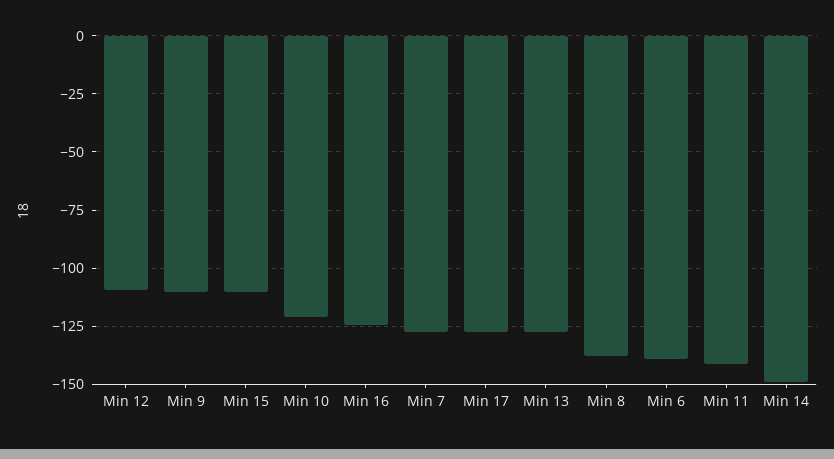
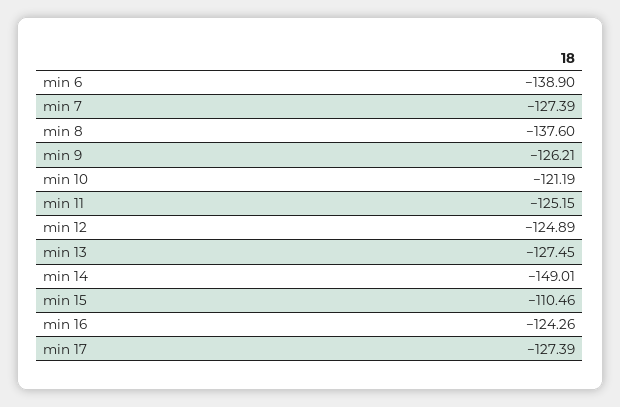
  {
-   "Min 12": -110,
+   "Min 12": -124.89,
-   "Min 9": -110,
+   "Min 9": -126.21,
    "Min 15": -110.46,
    "Min 10": -121.19,
    "Min 16": -124.26,
    "Min 7": -127.39,
    "Min 17": -127.39,
    "Min 13": -127.45,
    "Min 8": -137.6,
    "Min 6": -138.9,
-   "Min 11": -140,
+   "Min 11": -125.15,
    "Min 14": -149.01
  }

